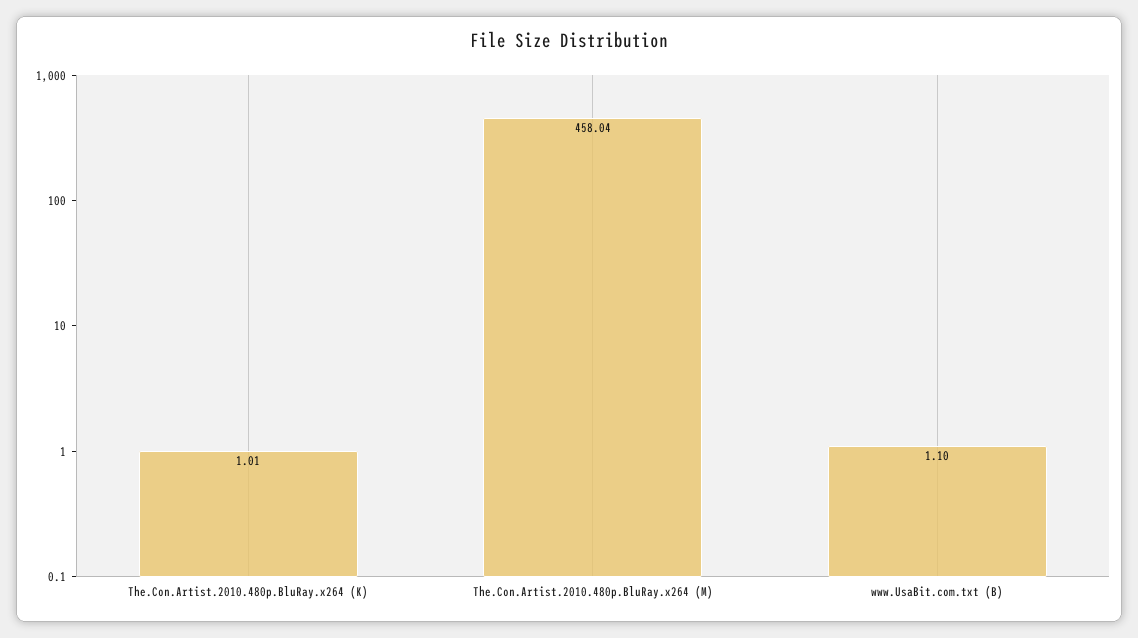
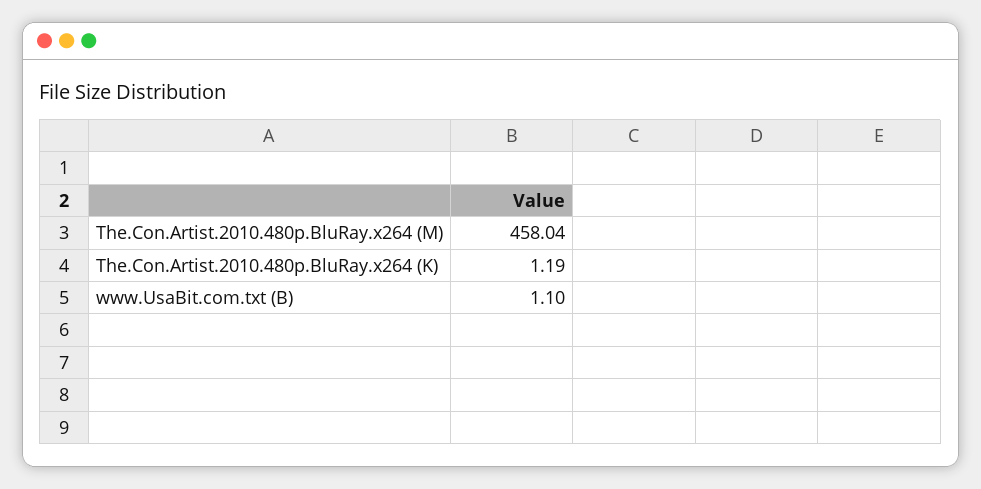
  {
-   "The.Con.Artist.2010.480p.BluRay.x264 (K)": 1.01,
+   "The.Con.Artist.2010.480p.BluRay.x264 (K)": 1.19,
    "The.Con.Artist.2010.480p.BluRay.x264 (M)": 458.04,
    "www.UsaBit.com.txt (B)": 1.1
  }

